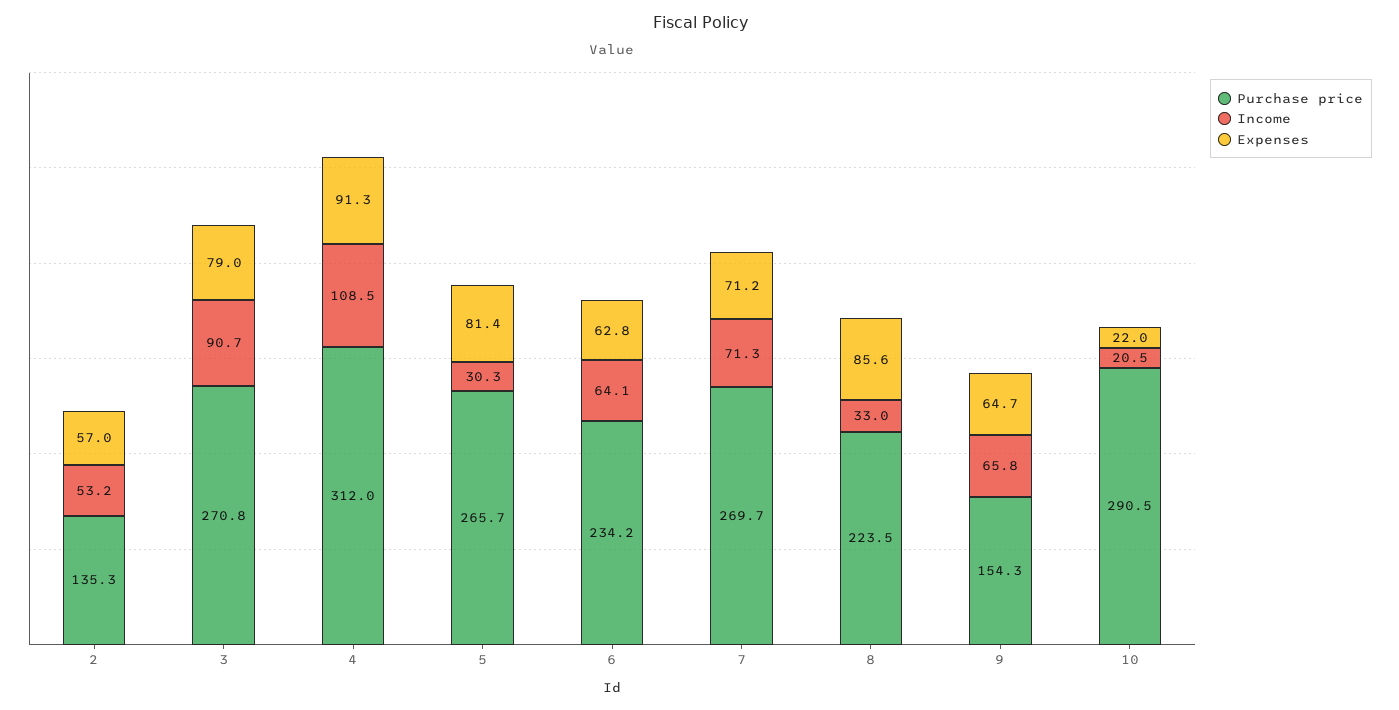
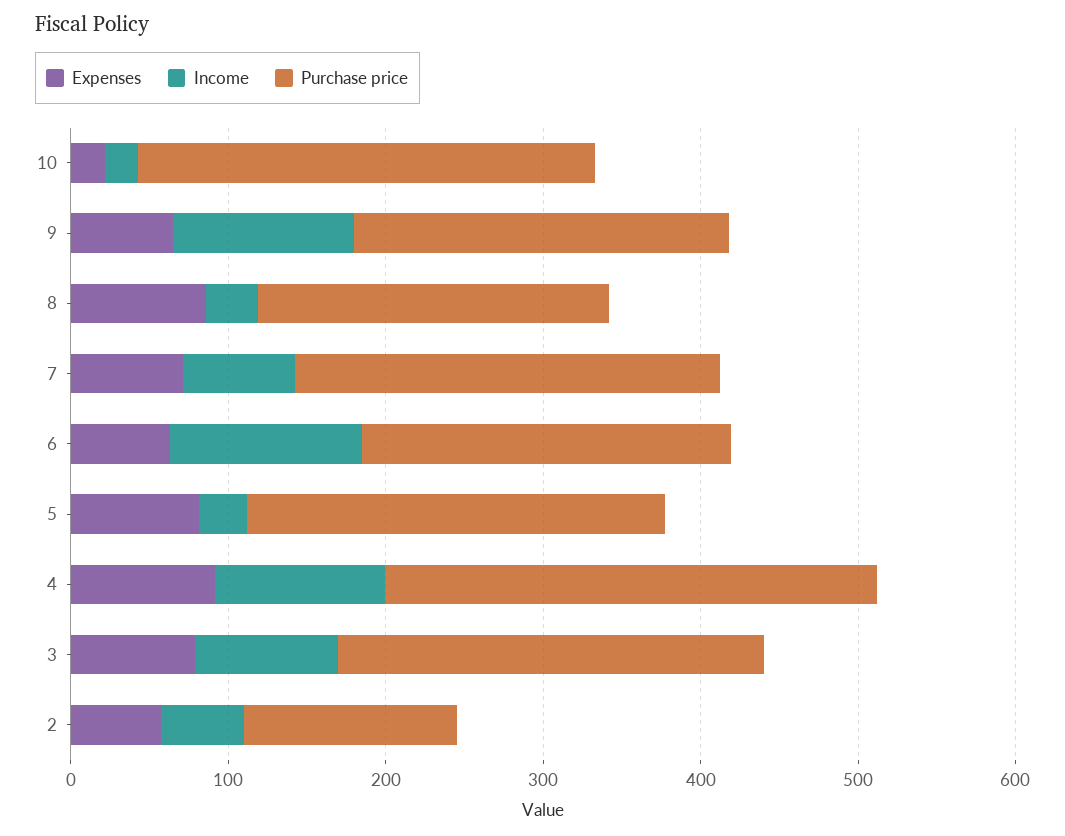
  {
    "Purchase price": {
      "2": 135.3,
      "3": 270.8,
      "4": 312,
      "5": 265.7,
      "6": 234.2,
      "7": 269.7,
      "8": 223.5,
-     "9": 154.3,
+     "9": 240,
      "10": 290.5
    },
    "Income": {
      "2": 53.2,
      "3": 90.7,
      "4": 108.5,
      "5": 30.3,
-     "6": 64.1,
+     "6": 120,
      "7": 71.3,
      "8": 33,
-     "9": 65.8,
+     "9": 120,
      "10": 20.5
    },
    "Expenses": {
      "2": 57,
      "3": 79,
      "4": 91.3,
      "5": 81.4,
      "6": 62.8,
      "7": 71.2,
      "8": 85.6,
      "9": 64.7,
      "10": 22
    }
  }

